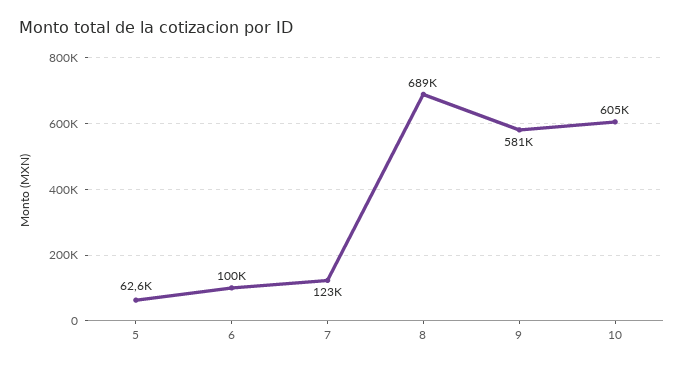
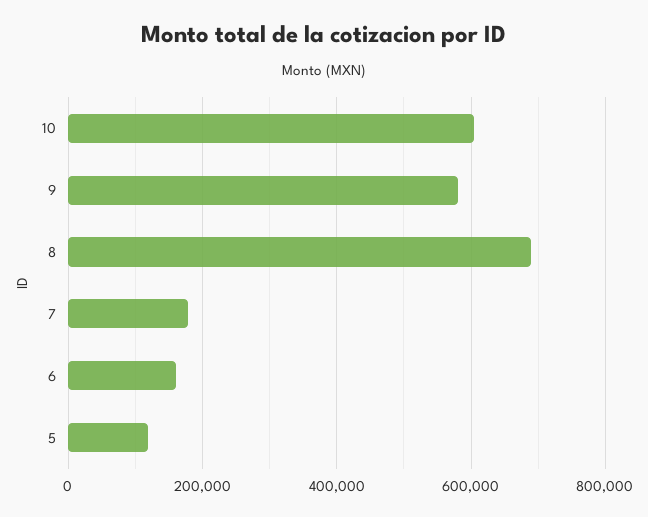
  {
-   "5": 62600,
+   "5": 120000,
-   "6": 100000,
+   "6": 160000,
-   "7": 123000,
+   "7": 180000,
    "8": 689000,
    "9": 581000,
    "10": 605000
  }

